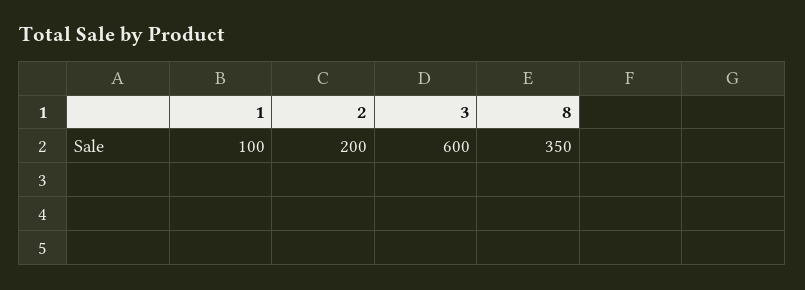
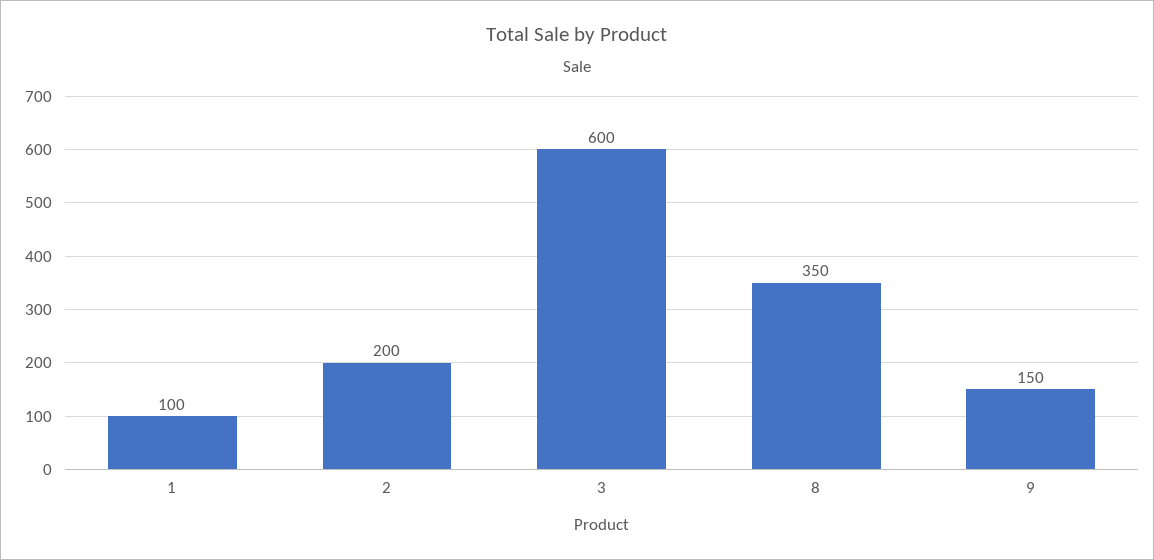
  {
    "1": 100,
    "2": 200,
    "3": 600,
-   "8": 350
+   "8": 350,
+   "9": 150
  }

